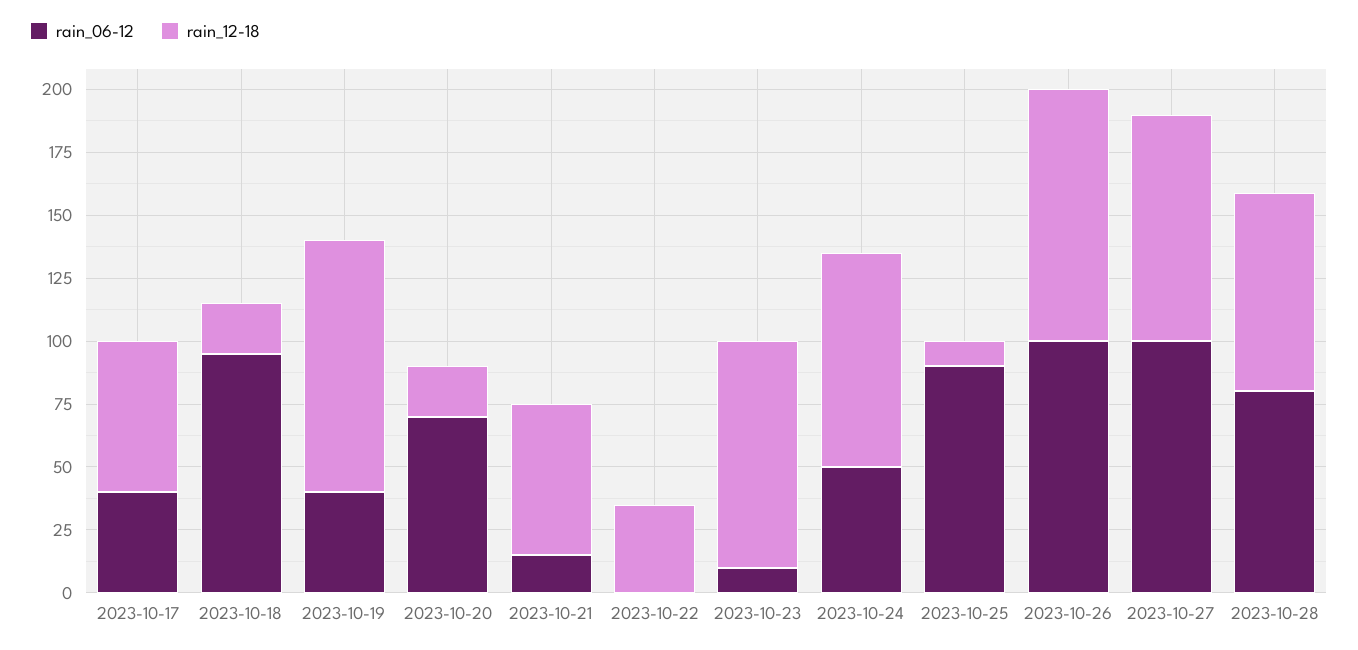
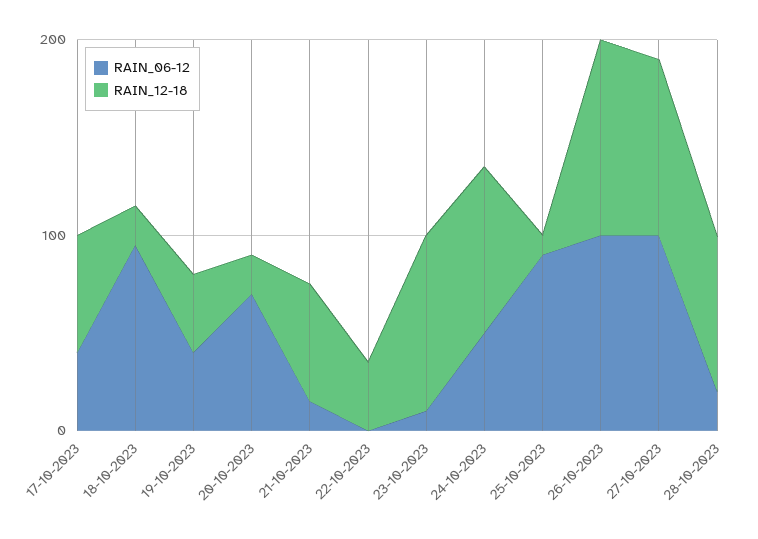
  {
    "rain_06-12": {
      "2023-10-17": 40,
      "2023-10-18": 95,
      "2023-10-19": 40,
      "2023-10-20": 70,
      "2023-10-21": 15,
      "2023-10-22": 0,
      "2023-10-23": 10,
      "2023-10-24": 50,
      "2023-10-25": 90,
      "2023-10-26": 100,
      "2023-10-27": 100,
-     "2023-10-28": 80
+     "2023-10-28": 20
    },
    "rain_12-18": {
      "2023-10-17": 60,
      "2023-10-18": 20,
-     "2023-10-19": 100,
+     "2023-10-19": 40,
      "2023-10-20": 20,
      "2023-10-21": 60,
      "2023-10-22": 35,
      "2023-10-23": 90,
      "2023-10-24": 85,
      "2023-10-25": 10,
      "2023-10-26": 100,
      "2023-10-27": 90,
      "2023-10-28": 80
    }
  }

